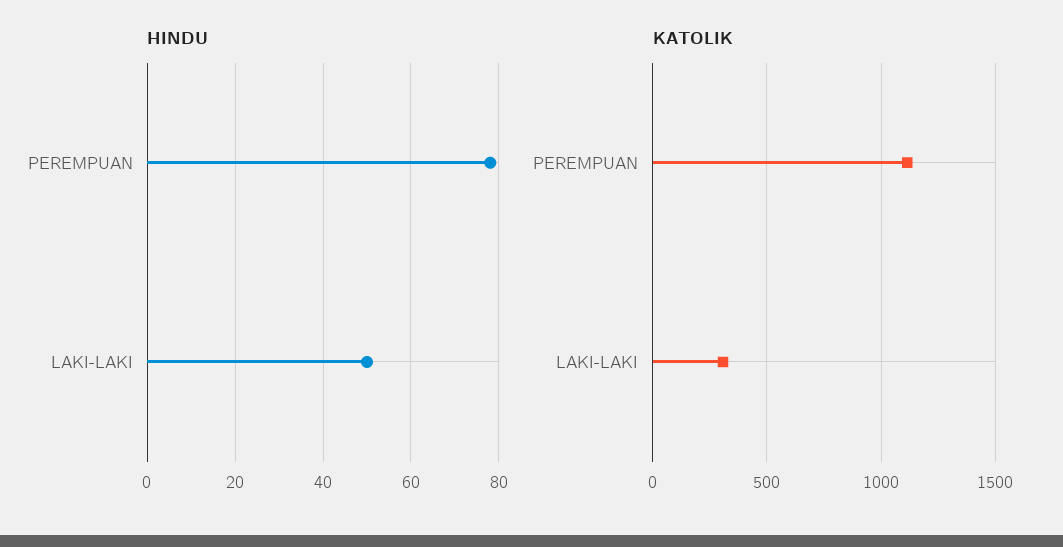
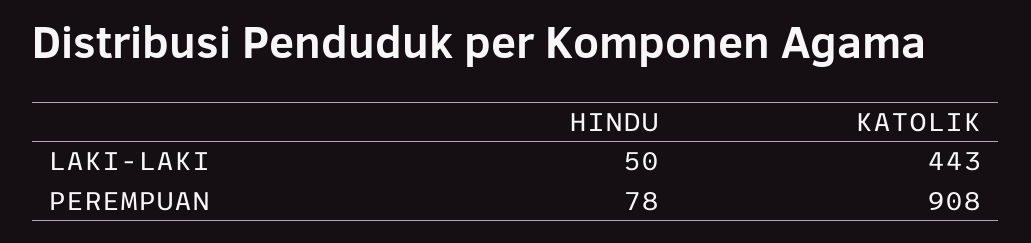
  {
    "HINDU": {
      "PEREMPUAN": 78,
      "LAKI-LAKI": 50
    },
    "KATOLIK": {
-     "PEREMPUAN": 1100,
+     "PEREMPUAN": 908,
-     "LAKI-LAKI": 300
+     "LAKI-LAKI": 443
    }
  }

